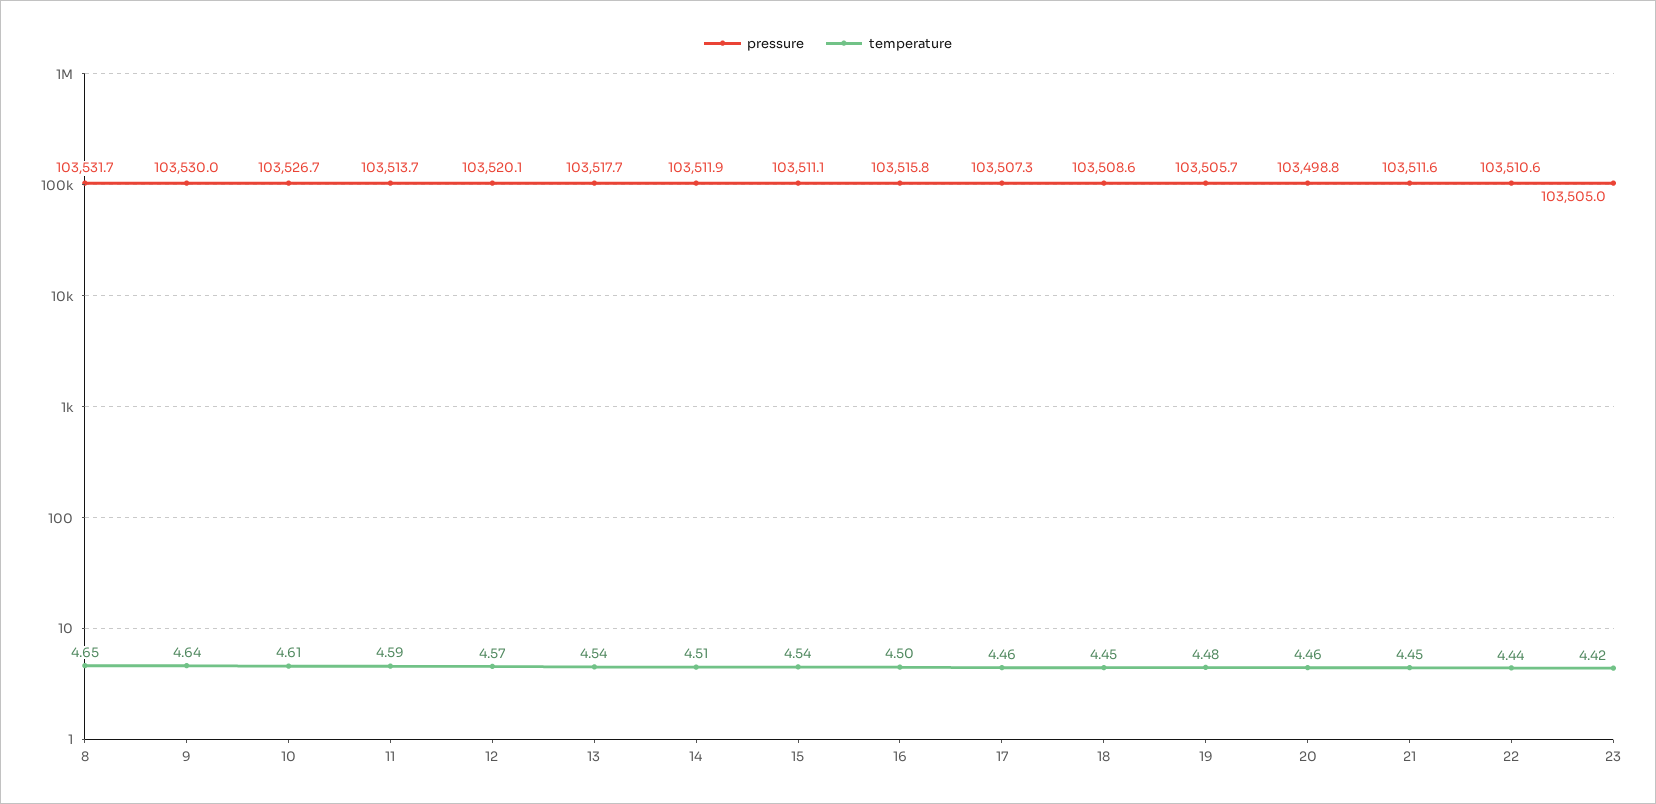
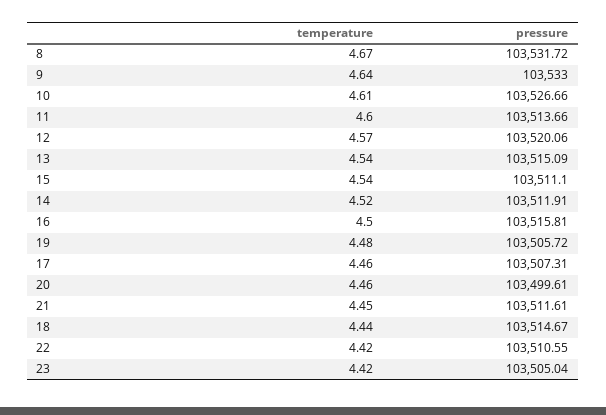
  {
    "pressure": {
      "8": 103531.72,
-     "9": 103530,
+     "9": 103533,
      "10": 103526.66,
      "11": 103513.66,
      "12": 103520.06,
-     "13": 103517.7,
+     "13": 103515.09,
      "14": 103511.91,
      "15": 103511.1,
      "16": 103515.81,
      "17": 103507.31,
-     "18": 103508.6,
+     "18": 103514.67,
      "19": 103505.72,
-     "20": 103498.8,
+     "20": 103499.61,
      "21": 103511.61,
      "22": 103510.55,
      "23": 103505.04
    },
    "temperature": {
-     "8": 4.65,
+     "8": 4.67,
      "9": 4.64,
      "10": 4.61,
-     "11": 4.59,
+     "11": 4.6,
      "12": 4.57,
      "13": 4.54,
-     "14": 4.51,
+     "14": 4.52,
      "15": 4.54,
      "16": 4.5,
      "17": 4.46,
-     "18": 4.45,
+     "18": 4.44,
      "19": 4.48,
      "20": 4.46,
      "21": 4.45,
-     "22": 4.44,
+     "22": 4.42,
      "23": 4.42
    }
  }

